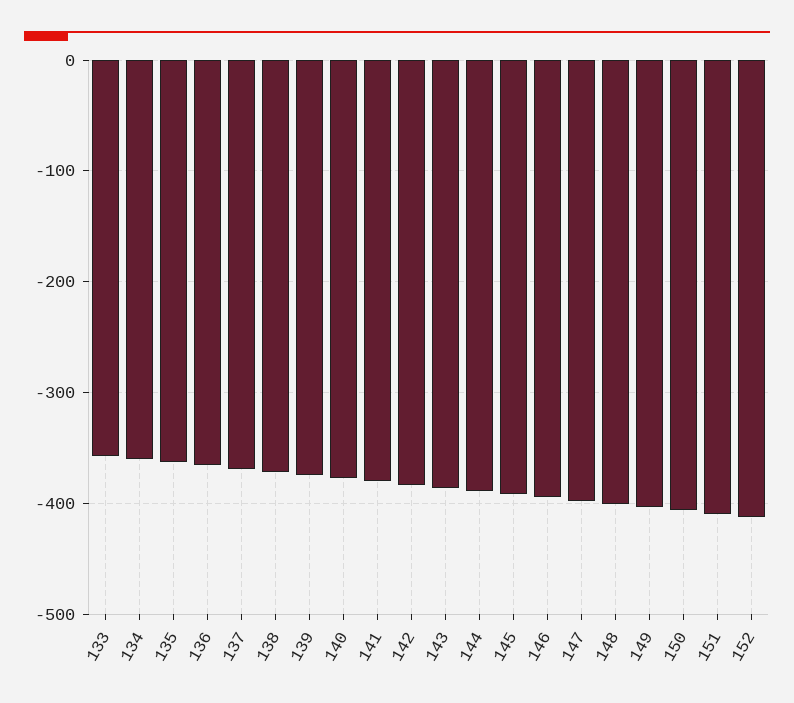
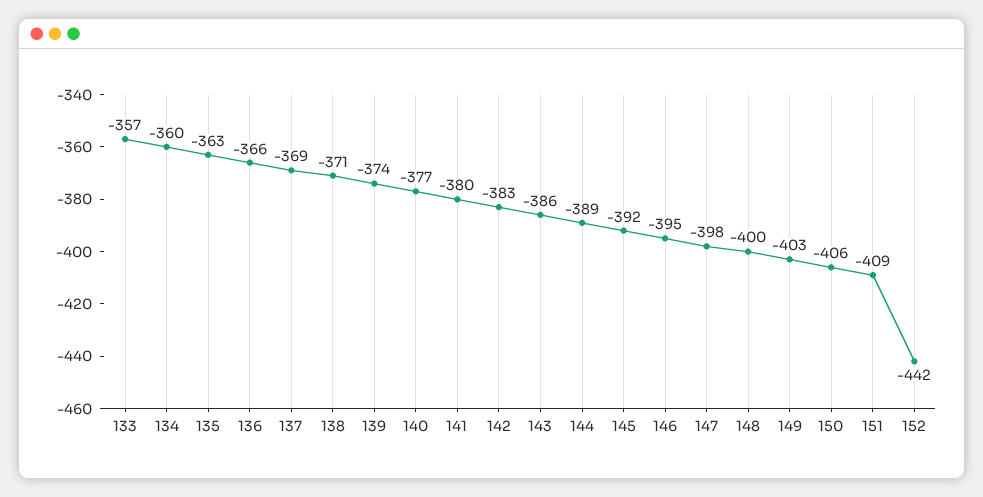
  {
    "133": -357,
    "134": -360,
    "135": -363,
    "136": -366,
    "137": -369,
    "138": -371,
    "139": -374,
    "140": -377,
    "141": -380,
    "142": -383,
    "143": -386,
    "144": -389,
    "145": -392,
    "146": -395,
    "147": -398,
    "148": -400,
    "149": -403,
    "150": -406,
    "151": -409,
-   "152": -410
+   "152": -442
  }

